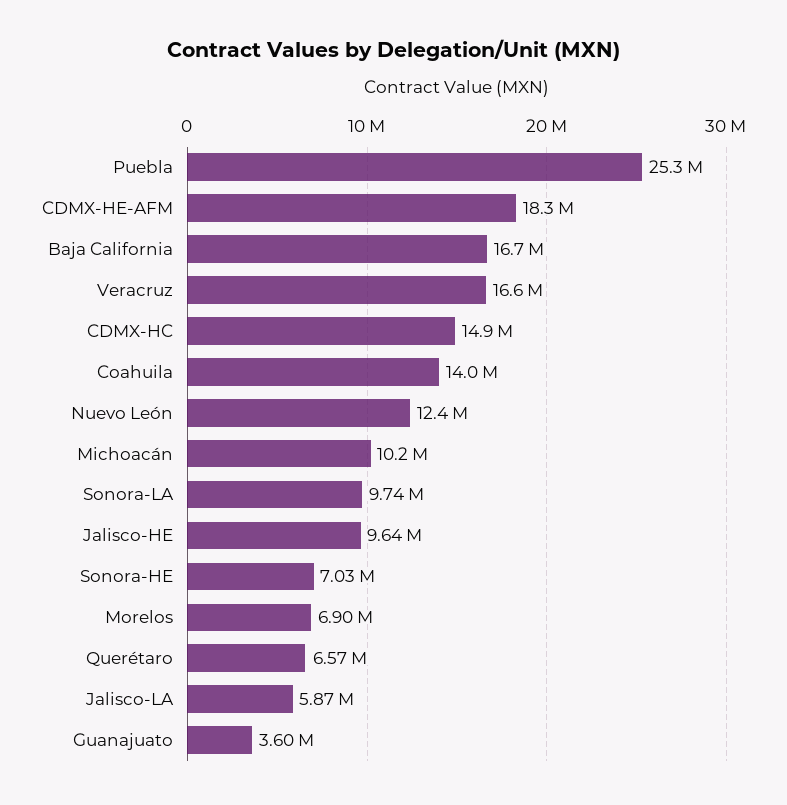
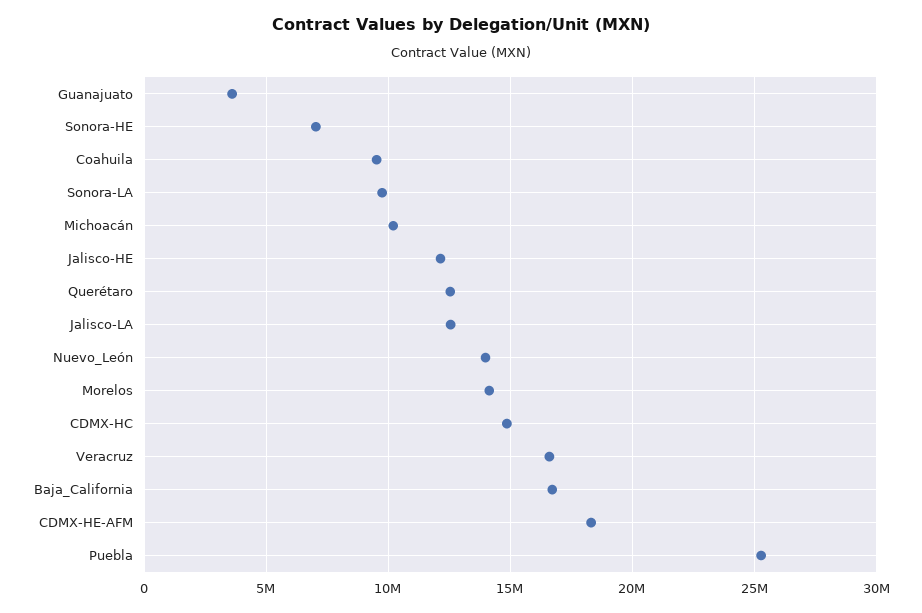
  {
    "Puebla": 25300000,
    "CDMX-HE-AFM": 18300000,
    "Baja California": 16700000,
    "Veracruz": 16600000,
    "CDMX-HC": 14900000,
-   "Coahuila": 14000000,
+   "Coahuila": 9500000,
-   "Nuevo León": 12400000,
+   "Nuevo León": 14000000,
    "Michoacán": 10200000,
    "Sonora-LA": 9740000,
-   "Jalisco-HE": 9640000,
+   "Jalisco-HE": 12000000,
    "Sonora-HE": 7030000,
-   "Morelos": 6900000,
+   "Morelos": 14000000,
-   "Querétaro": 6570000,
+   "Querétaro": 12500000,
-   "Jalisco-LA": 5870000,
+   "Jalisco-LA": 12500000,
    "Guanajuato": 3600000
  }

